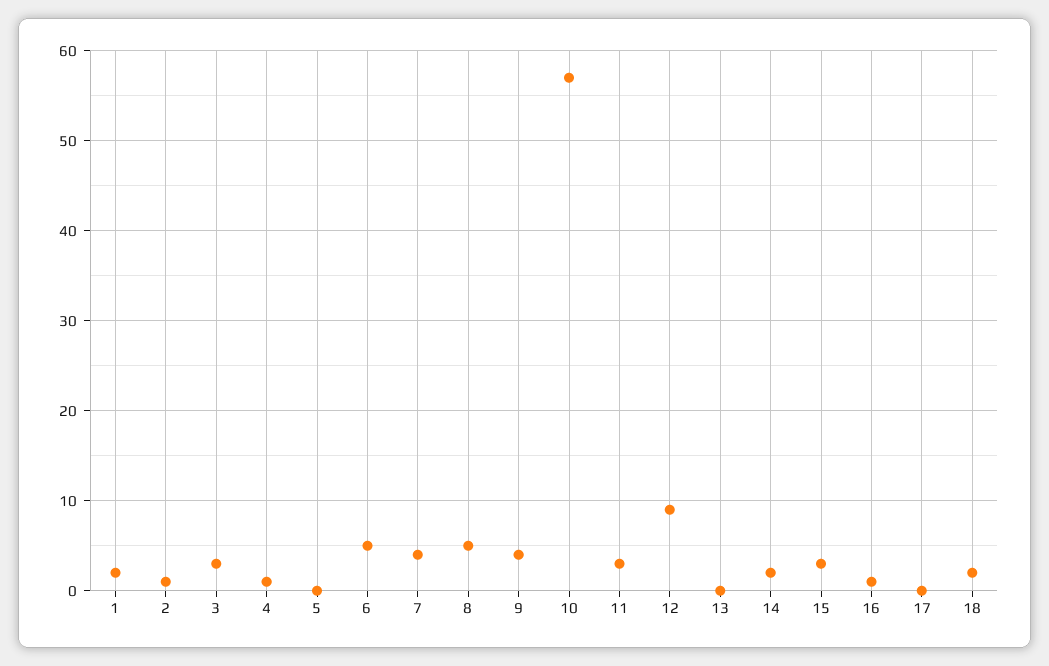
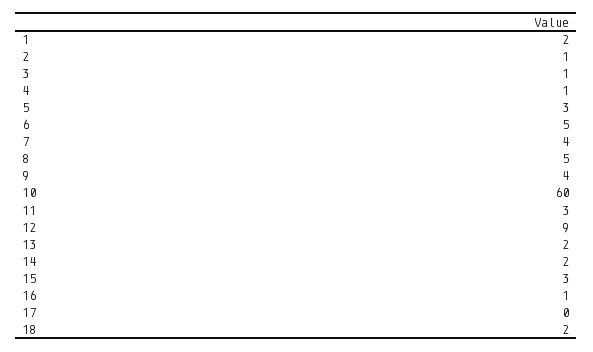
  {
    "1": 2,
    "2": 1,
-   "3": 3,
+   "3": 1,
    "4": 1,
-   "5": 0,
+   "5": 3,
    "6": 5,
    "7": 4,
    "8": 5,
    "9": 4,
-   "10": 57,
+   "10": 60,
    "11": 3,
    "12": 9,
-   "13": 0,
+   "13": 2,
    "14": 2,
    "15": 3,
    "16": 1,
    "17": 0,
    "18": 2
  }

